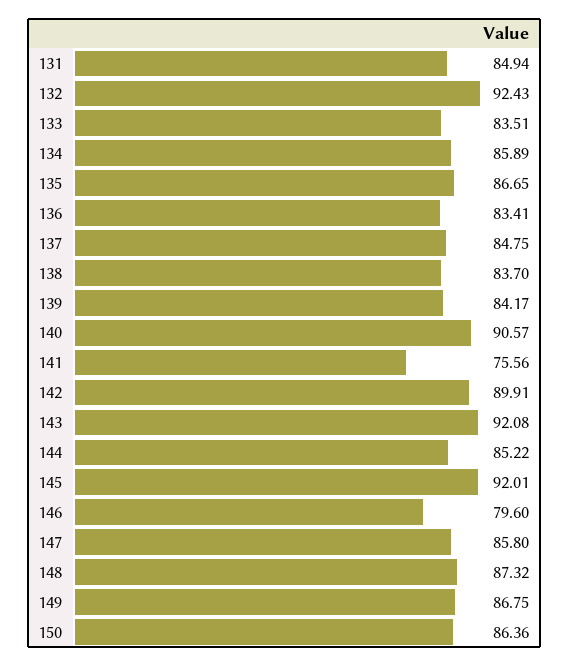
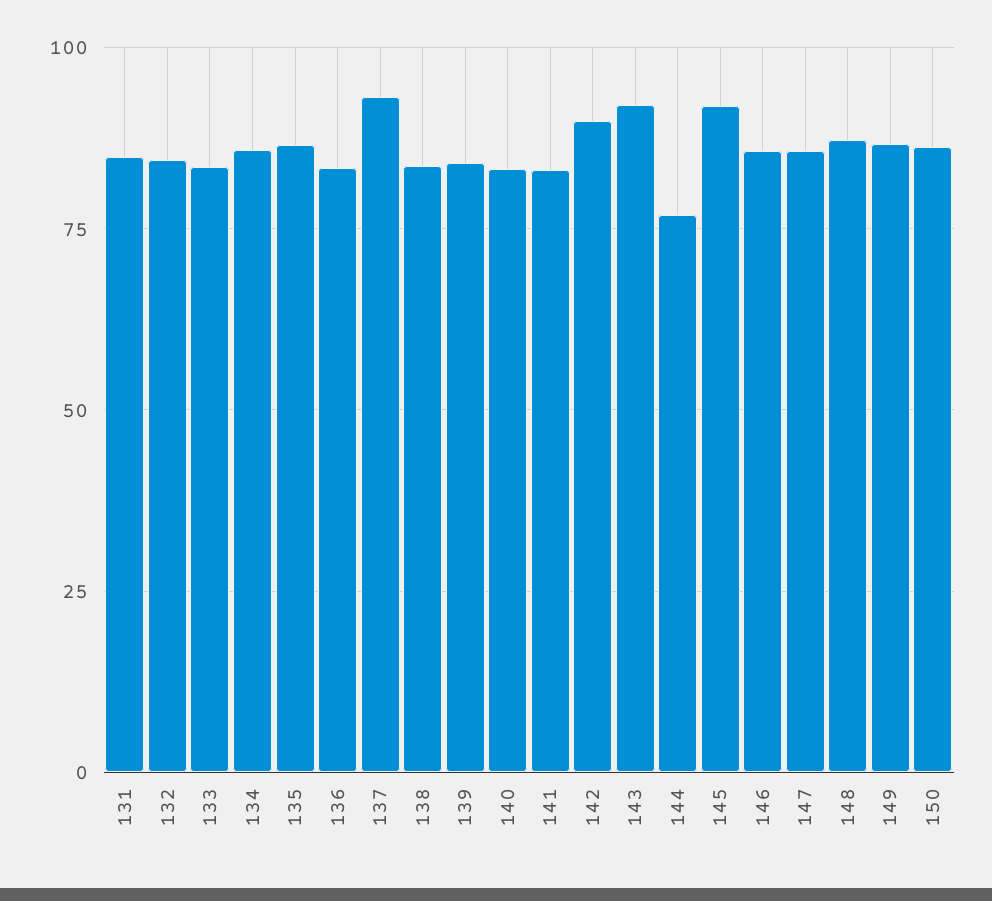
  {
    "131": 84.94,
-   "132": 92.43,
+   "132": 85,
    "133": 83.51,
    "134": 85.89,
    "135": 86.65,
    "136": 83.41,
-   "137": 84.75,
+   "137": 92.5,
    "138": 83.7,
    "139": 84.17,
-   "140": 90.57,
+   "140": 82.5,
-   "141": 75.56,
+   "141": 82.5,
    "142": 89.91,
    "143": 92.08,
-   "144": 85.22,
+   "144": 77.5,
    "145": 92.01,
-   "146": 79.6,
+   "146": 85,
    "147": 85.8,
    "148": 87.32,
    "149": 86.75,
    "150": 86.36
  }

